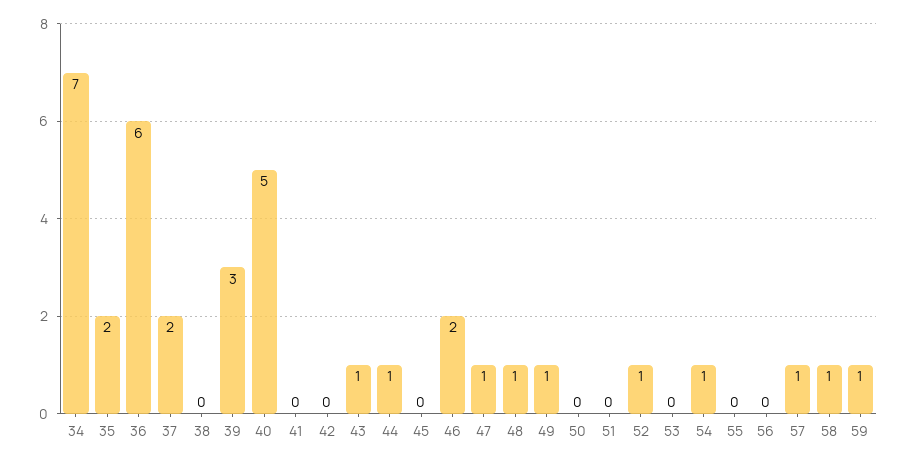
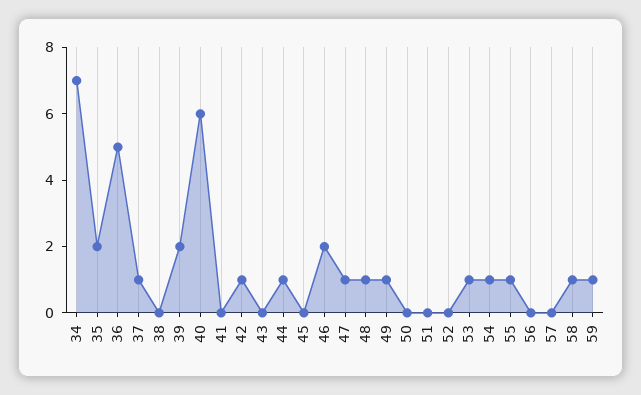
  {
    "34": 7,
    "35": 2,
-   "36": 6,
+   "36": 5,
-   "37": 2,
+   "37": 1,
    "38": 0,
-   "39": 3,
+   "39": 2,
-   "40": 5,
+   "40": 6,
    "41": 0,
-   "42": 0,
+   "42": 1,
-   "43": 1,
+   "43": 0,
    "44": 1,
    "45": 0,
    "46": 2,
    "47": 1,
    "48": 1,
    "49": 1,
    "50": 0,
    "51": 0,
-   "52": 1,
+   "52": 0,
-   "53": 0,
+   "53": 1,
    "54": 1,
-   "55": 0,
+   "55": 1,
    "56": 0,
-   "57": 1,
+   "57": 0,
    "58": 1,
    "59": 1
  }

